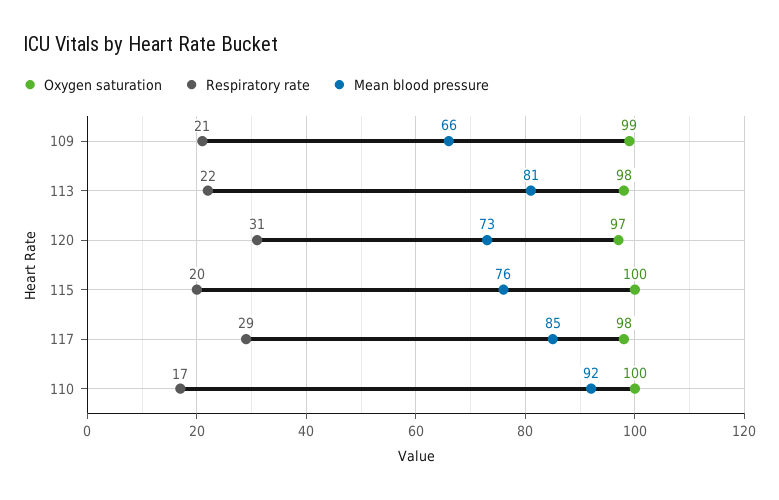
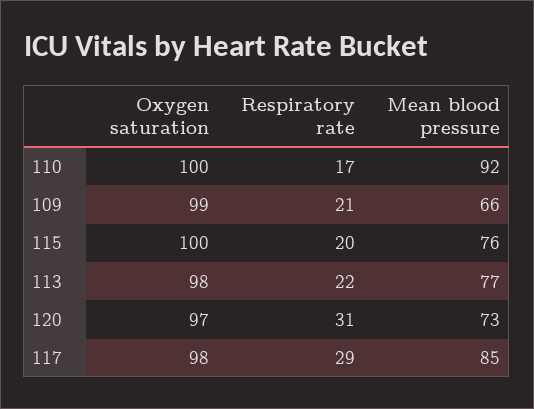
  {
    "Oxygen saturation": {
      "109": 99,
      "113": 98,
      "120": 97,
      "115": 100,
      "117": 98,
      "110": 100
    },
    "Respiratory rate": {
      "109": 21,
      "113": 22,
      "120": 31,
      "115": 20,
      "117": 29,
      "110": 17
    },
    "Mean blood pressure": {
      "109": 66,
-     "113": 81,
+     "113": 77,
      "120": 73,
      "115": 76,
      "117": 85,
      "110": 92
    }
  }

